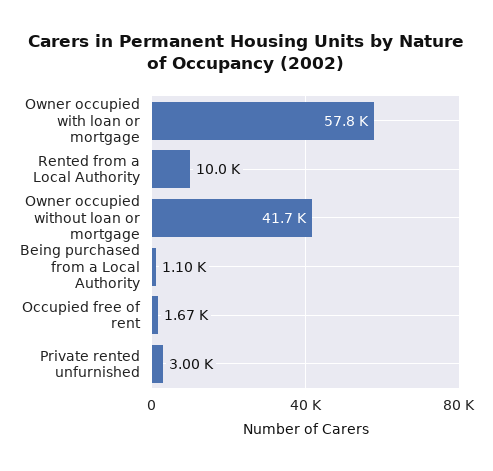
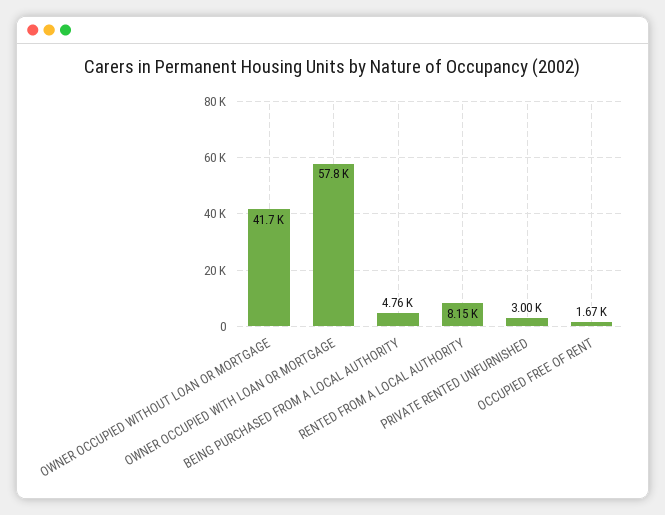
  {
    "Owner occupied with loan or mortgage": 57800,
-   "Rented from a Local Authority": 10000,
+   "Rented from a Local Authority": 8150,
    "Owner occupied without loan or mortgage": 41700,
-   "Being purchased from a Local Authority": 1100,
+   "Being purchased from a Local Authority": 4760,
    "Occupied free of rent": 1670,
    "Private rented unfurnished": 3000
  }

